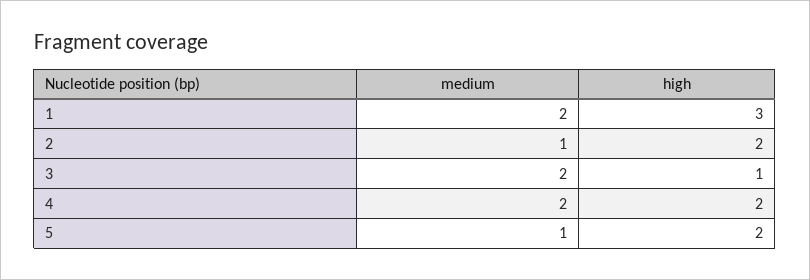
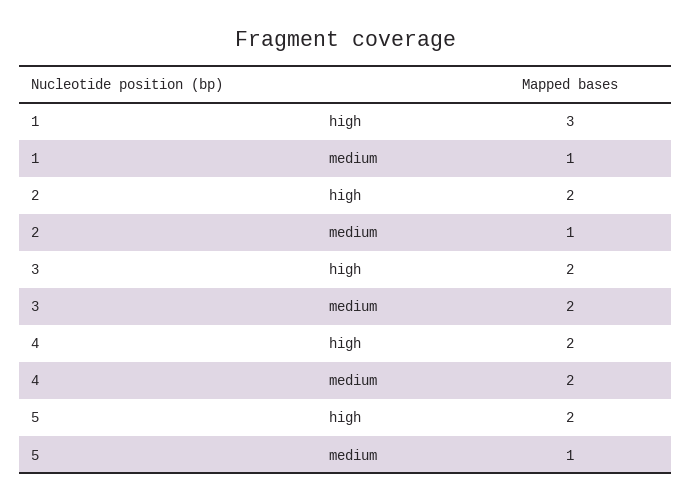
  {
    "medium": {
-     "1": 2,
+     "1": 1,
      "2": 1,
      "3": 2,
      "4": 2,
      "5": 1
    },
    "high": {
      "1": 3,
      "2": 2,
-     "3": 1,
+     "3": 2,
      "4": 2,
      "5": 2
    }
  }

